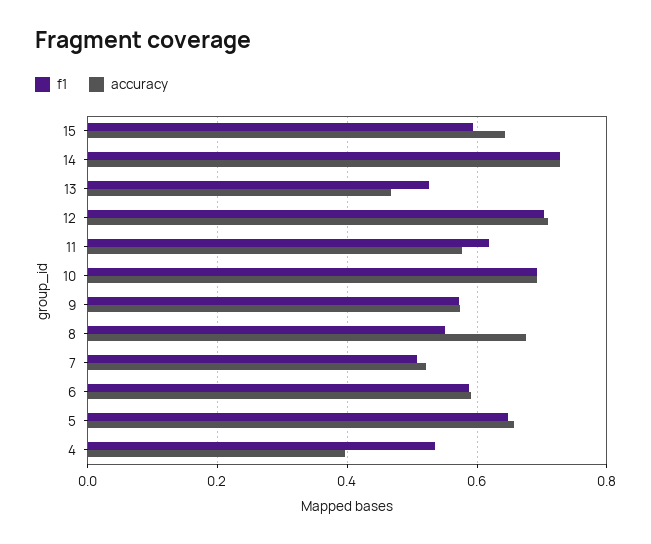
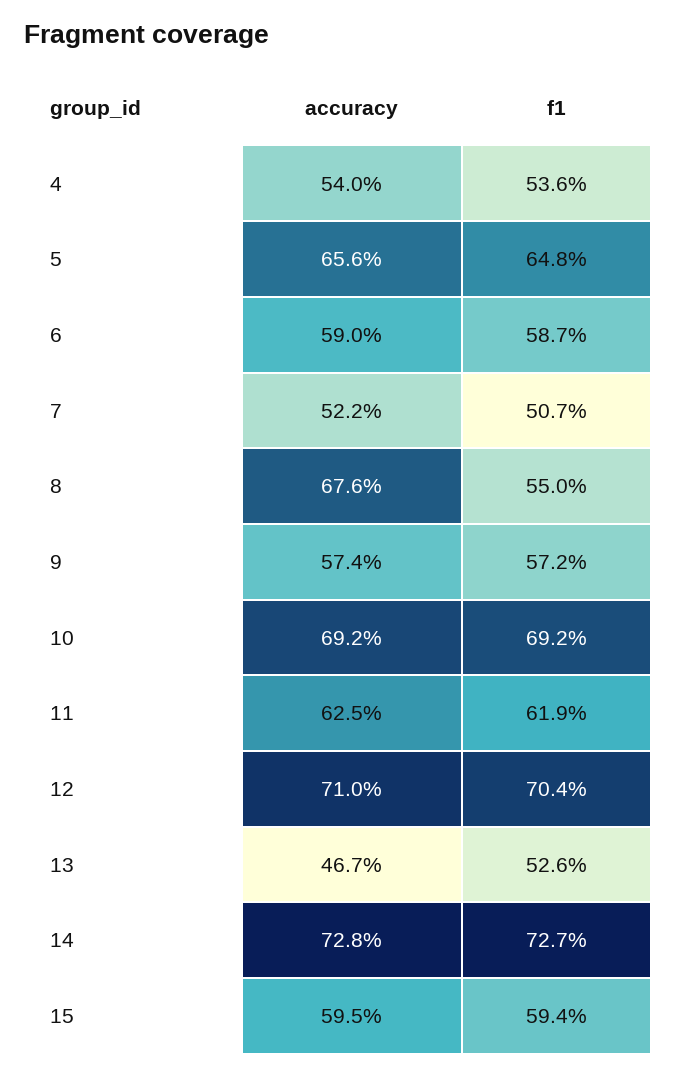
  {
    "f1": {
      "15": 0.594,
      "14": 0.727,
      "13": 0.526,
      "12": 0.704,
      "11": 0.619,
      "10": 0.692,
      "9": 0.572,
      "8": 0.55,
      "7": 0.507,
      "6": 0.587,
      "5": 0.648,
      "4": 0.536
    },
    "accuracy": {
-     "15": 0.64,
+     "15": 0.595,
      "14": 0.728,
      "13": 0.467,
      "12": 0.71,
-     "11": 0.58,
+     "11": 0.625,
      "10": 0.692,
      "9": 0.574,
      "8": 0.676,
      "7": 0.522,
      "6": 0.59,
      "5": 0.656,
-     "4": 0.4
+     "4": 0.54
    }
  }

